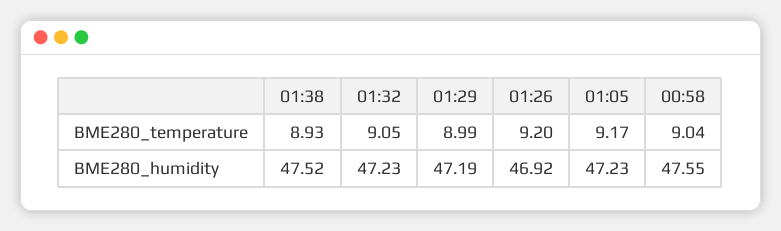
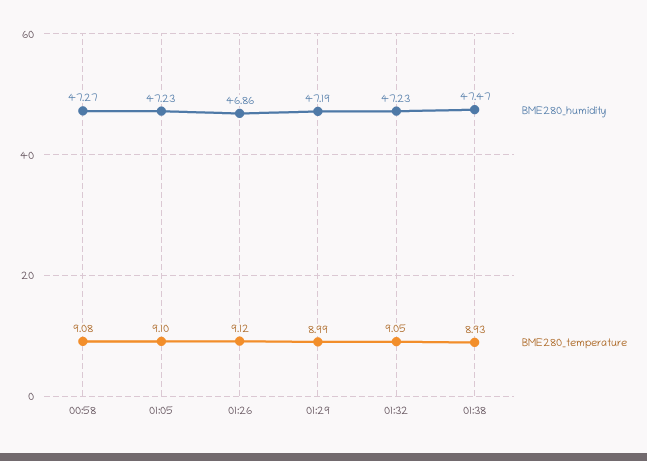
  {
    "BME280_temperature": {
      "01:38": 8.93,
      "01:32": 9.05,
      "01:29": 8.99,
-     "01:26": 9.2,
+     "01:26": 9.12,
-     "01:05": 9.17,
+     "01:05": 9.1,
-     "00:58": 9.04
+     "00:58": 9.08
    },
    "BME280_humidity": {
-     "01:38": 47.52,
+     "01:38": 47.47,
      "01:32": 47.23,
      "01:29": 47.19,
-     "01:26": 46.92,
+     "01:26": 46.86,
      "01:05": 47.23,
-     "00:58": 47.55
+     "00:58": 47.27
    }
  }

